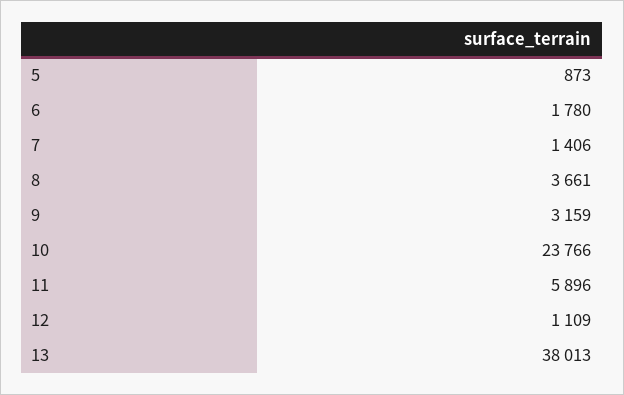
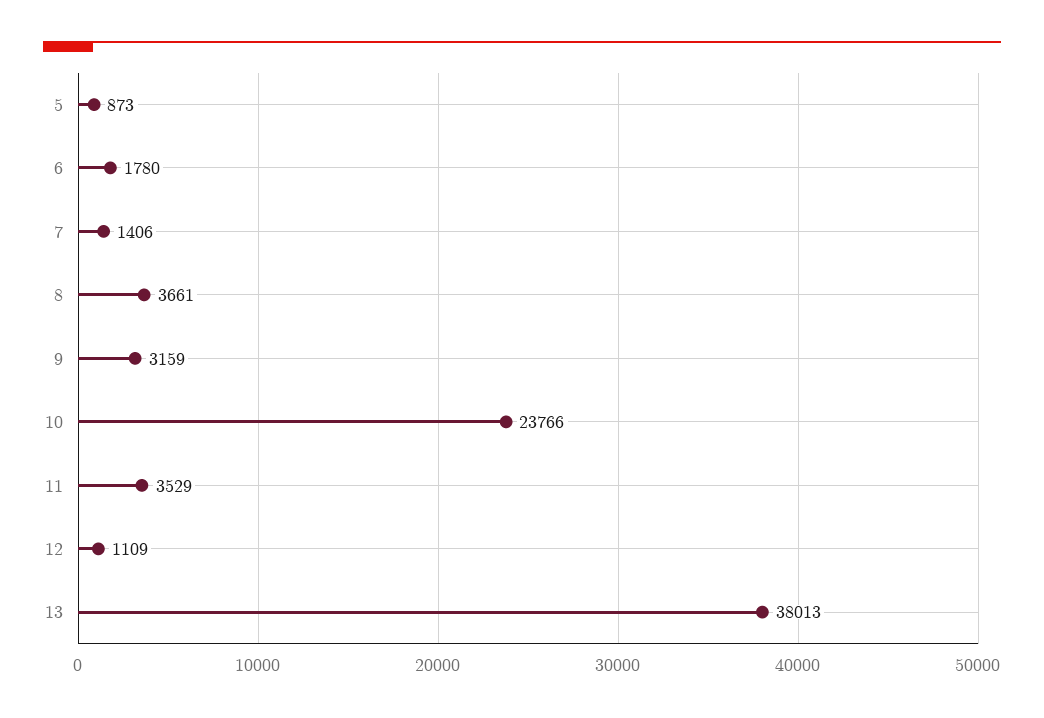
  {
    "5": 873,
    "6": 1780,
    "7": 1406,
    "8": 3661,
    "9": 3159,
    "10": 23766,
-   "11": 5896,
+   "11": 3529,
    "12": 1109,
    "13": 38013
  }

